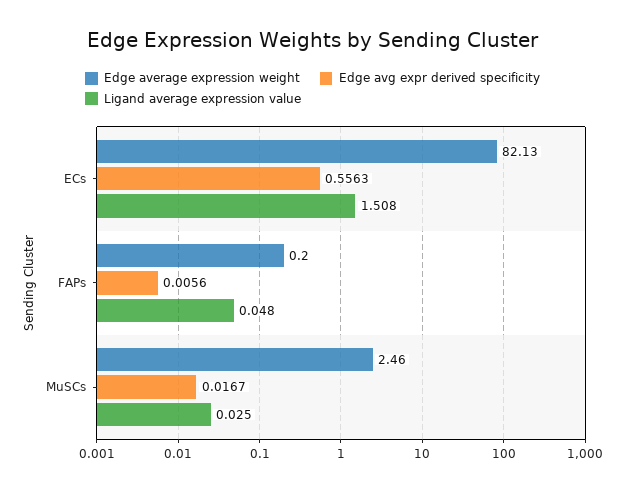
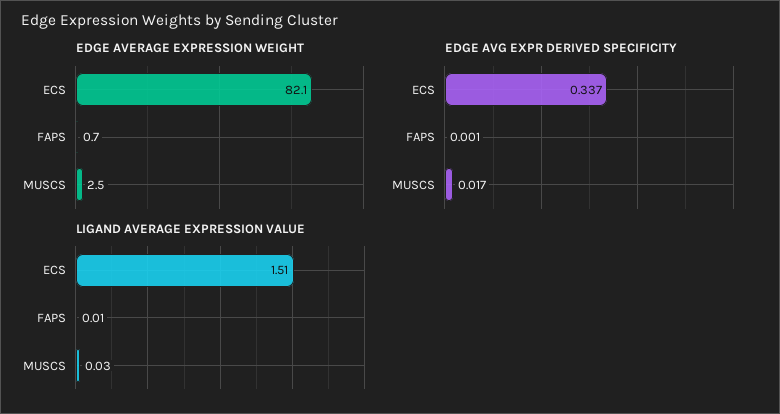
  {
    "Edge average expression weight": {
      "ECs": 82.13,
-     "FAPs": 0.2,
+     "FAPs": 0.7,
      "MuSCs": 2.46
    },
    "Edge avg expr derived specificity": {
-     "ECs": 0.5563,
+     "ECs": 0.337,
-     "FAPs": 0.0056,
+     "FAPs": 0.001,
      "MuSCs": 0.0167
    },
    "Ligand average expression value": {
      "ECs": 1.508,
-     "FAPs": 0.048,
+     "FAPs": 0.01,
      "MuSCs": 0.025
    }
  }

